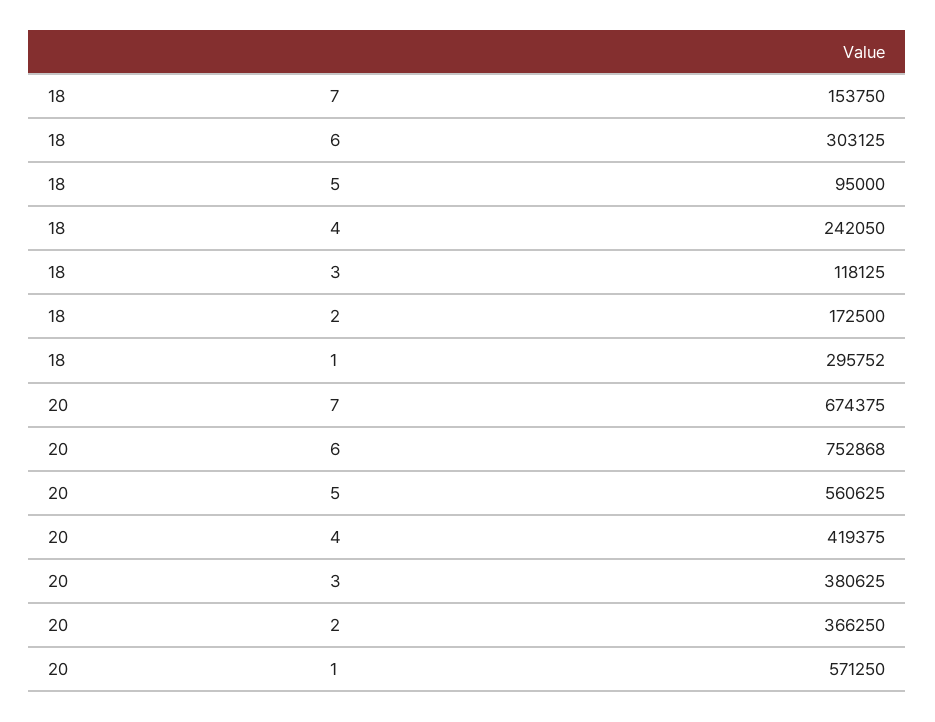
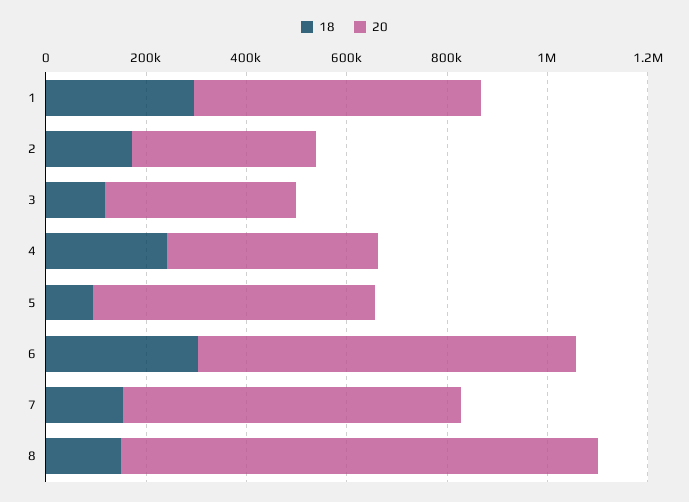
  {
    "18": {
      "7": 153750,
      "6": 303125,
      "5": 95000,
      "4": 242050,
      "3": 118125,
      "2": 172500,
-     "1": 295752
+     "1": 295752,
+     "8": 150000
    },
    "20": {
      "7": 674375,
      "6": 752868,
      "5": 560625,
      "4": 419375,
      "3": 380625,
      "2": 366250,
-     "1": 571250
+     "1": 571250,
+     "8": 950000
    }
  }

